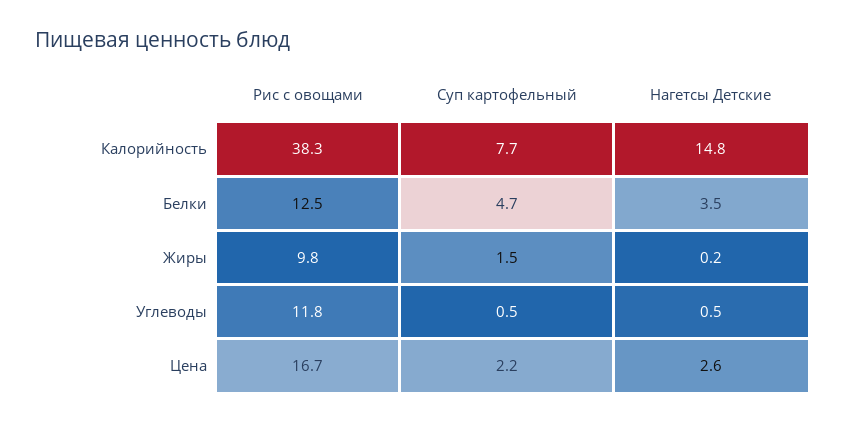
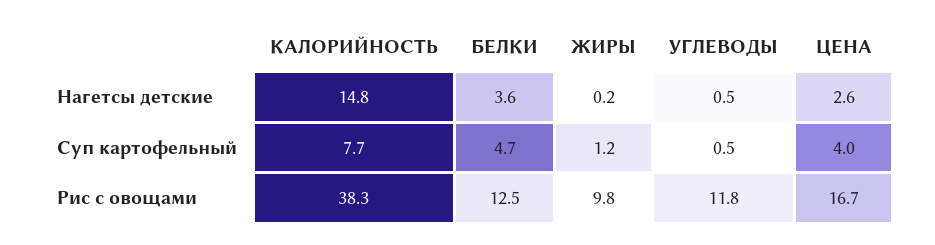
  {
    "Рис с овощами": {
      "Калорийность": 38.3,
      "Белки": 12.5,
      "Жиры": 9.8,
      "Углеводы": 11.8,
      "Цена": 16.7
    },
    "Суп картофельный": {
      "Калорийность": 7.7,
      "Белки": 4.7,
-     "Жиры": 1.5,
+     "Жиры": 1.2,
      "Углеводы": 0.5,
-     "Цена": 2.2
+     "Цена": 4
    },
    "Нагетсы Детские": {
      "Калорийность": 14.8,
-     "Белки": 3.5,
+     "Белки": 3.6,
      "Жиры": 0.2,
      "Углеводы": 0.5,
      "Цена": 2.6
    }
  }

